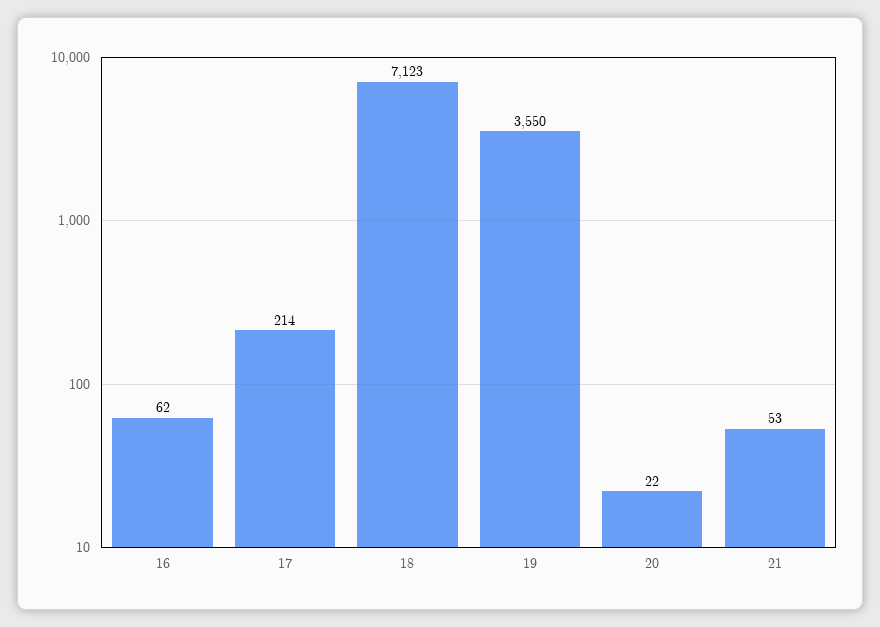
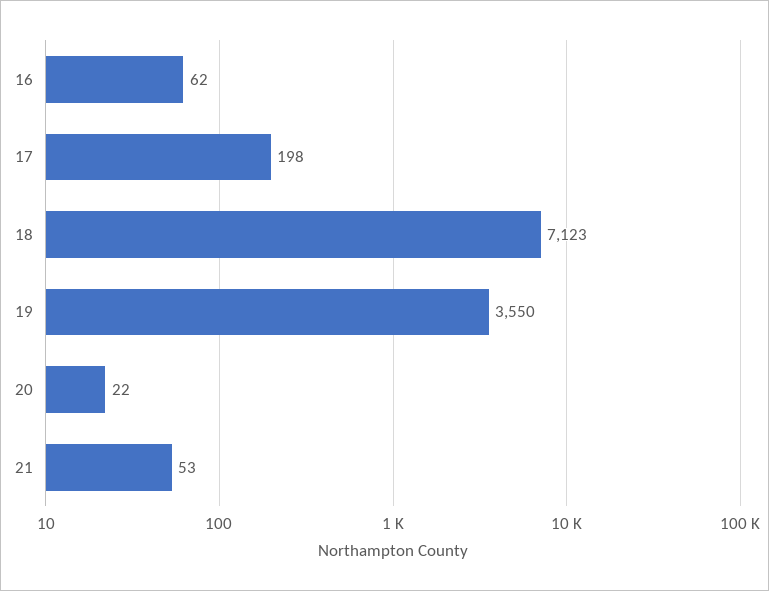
  {
    "16": 62,
-   "17": 214,
+   "17": 198,
    "18": 7123,
    "19": 3550,
    "20": 22,
    "21": 53
  }

